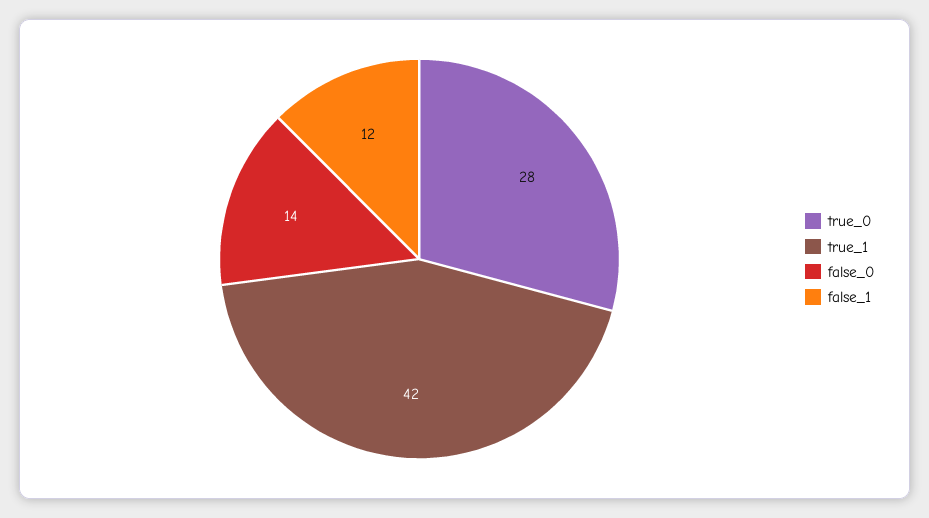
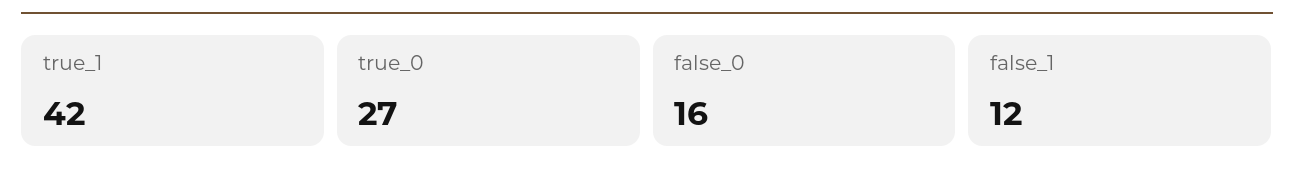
  {
-   "true_0": 28,
+   "true_0": 27,
    "true_1": 42,
-   "false_0": 14,
+   "false_0": 16,
    "false_1": 12
  }

